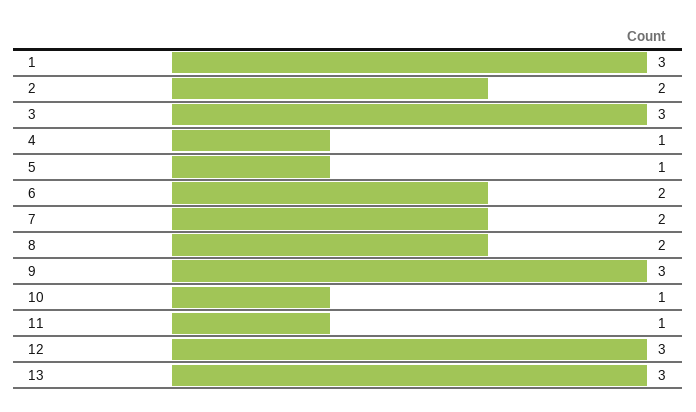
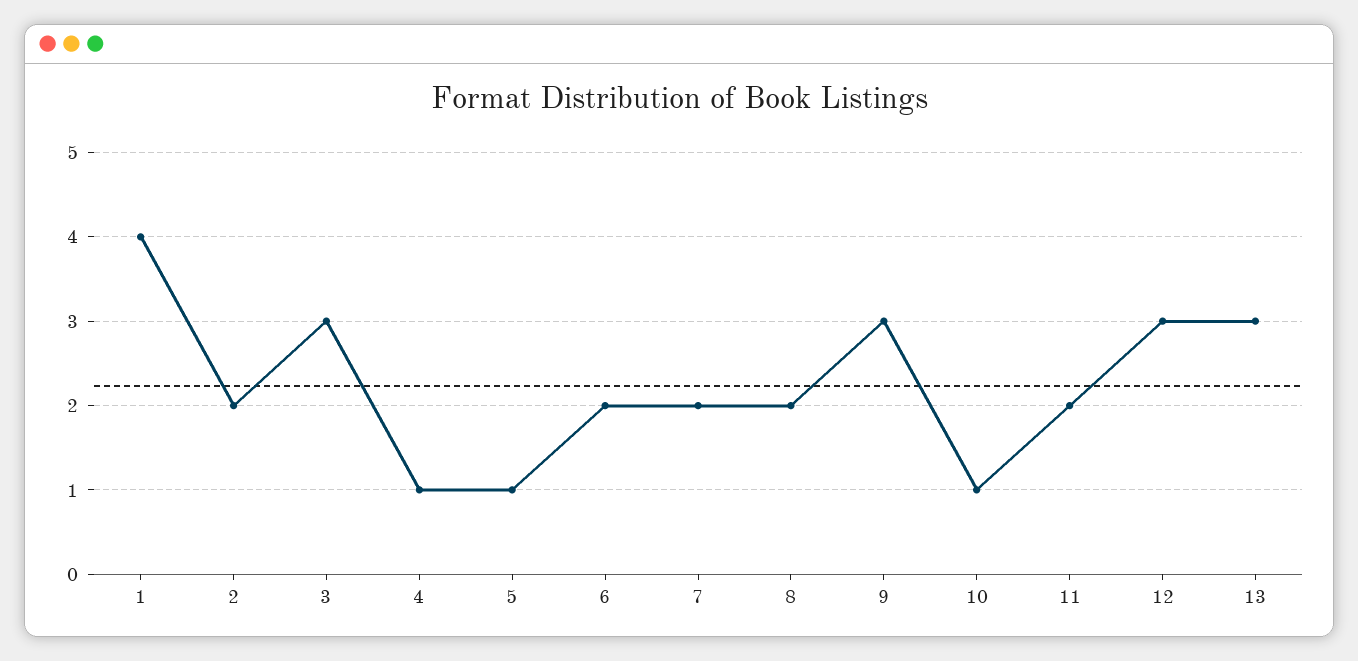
  {
-   "1": 3,
+   "1": 4,
    "2": 2,
    "3": 3,
    "4": 1,
    "5": 1,
    "6": 2,
    "7": 2,
    "8": 2,
    "9": 3,
    "10": 1,
-   "11": 1,
+   "11": 2,
    "12": 3,
    "13": 3
  }

